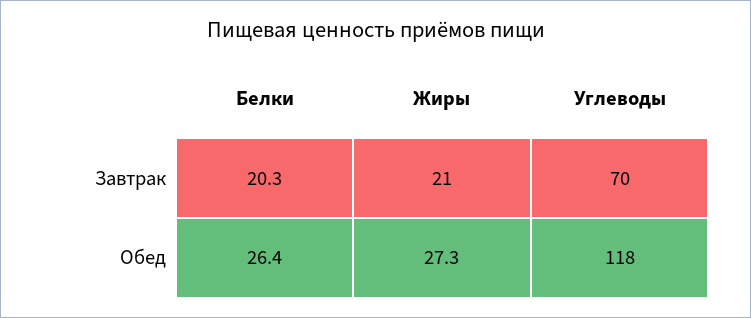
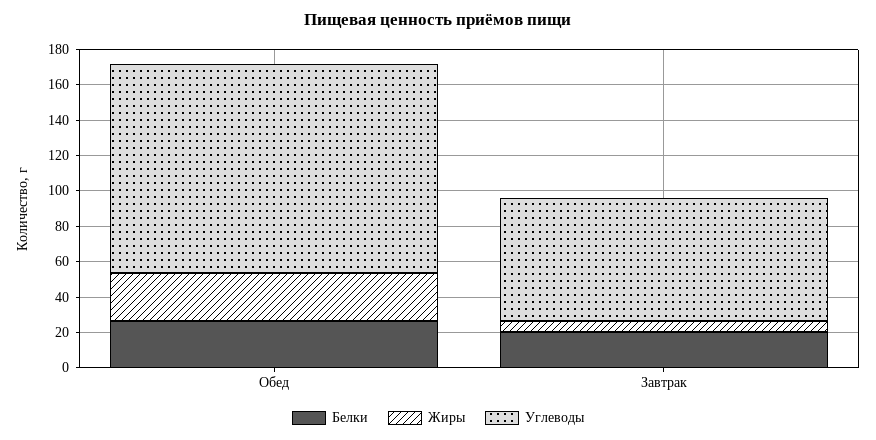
  {
    "Белки": {
      "Завтрак": 20.3,
      "Обед": 26.4
    },
    "Жиры": {
-     "Завтрак": 21,
+     "Завтрак": 5,
      "Обед": 27.3
    },
    "Углеводы": {
      "Завтрак": 70,
      "Обед": 118
    }
  }

